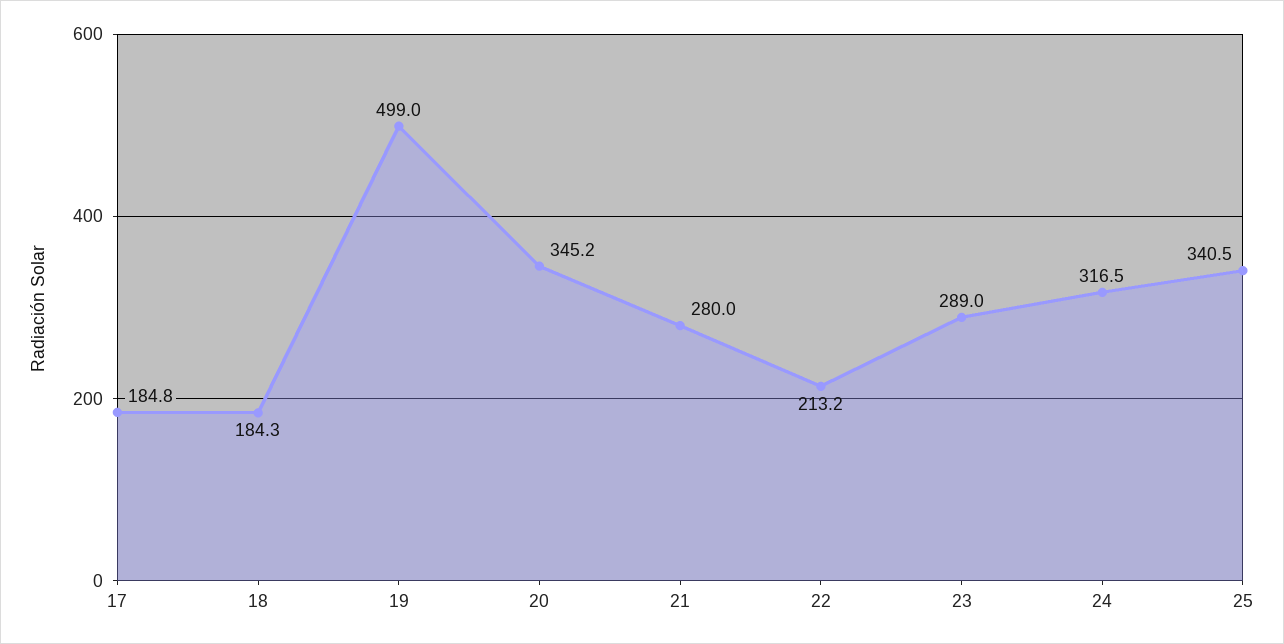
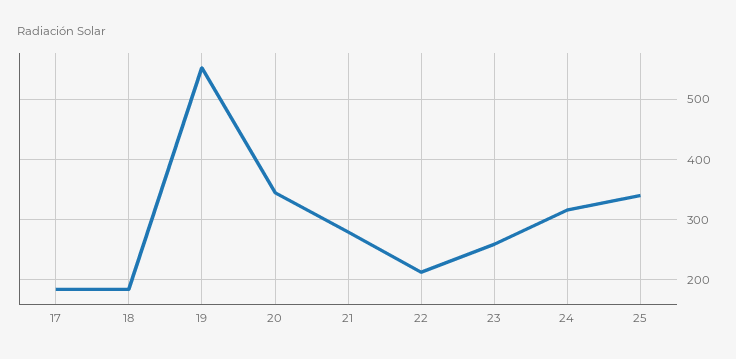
  {
    "17": 184.8,
    "18": 184.3,
-   "19": 499,
+   "19": 550,
    "20": 345.2,
    "21": 280,
    "22": 213.2,
-   "23": 289,
+   "23": 260,
    "24": 316.5,
    "25": 340.5
  }

